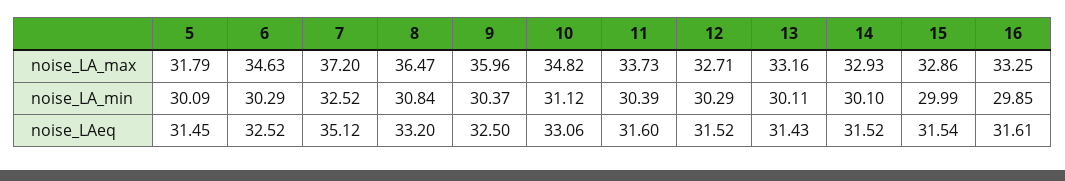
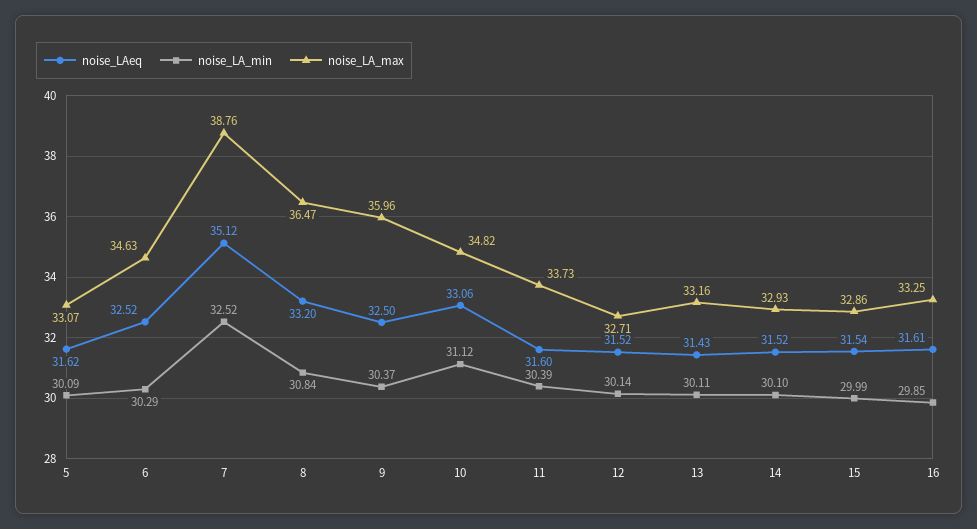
  {
    "noise_LA_max": {
-     "5": 31.79,
+     "5": 33.07,
      "6": 34.63,
-     "7": 37.2,
+     "7": 38.76,
      "8": 36.47,
      "9": 35.96,
      "10": 34.82,
      "11": 33.73,
      "12": 32.71,
      "13": 33.16,
      "14": 32.93,
      "15": 32.86,
      "16": 33.25
    },
    "noise_LA_min": {
      "5": 30.09,
      "6": 30.29,
      "7": 32.52,
      "8": 30.84,
      "9": 30.37,
      "10": 31.12,
      "11": 30.39,
-     "12": 30.29,
+     "12": 30.14,
      "13": 30.11,
      "14": 30.1,
      "15": 29.99,
      "16": 29.85
    },
    "noise_LAeq": {
-     "5": 31.45,
+     "5": 31.62,
      "6": 32.52,
      "7": 35.12,
      "8": 33.2,
      "9": 32.5,
      "10": 33.06,
      "11": 31.6,
      "12": 31.52,
      "13": 31.43,
      "14": 31.52,
      "15": 31.54,
      "16": 31.61
    }
  }

